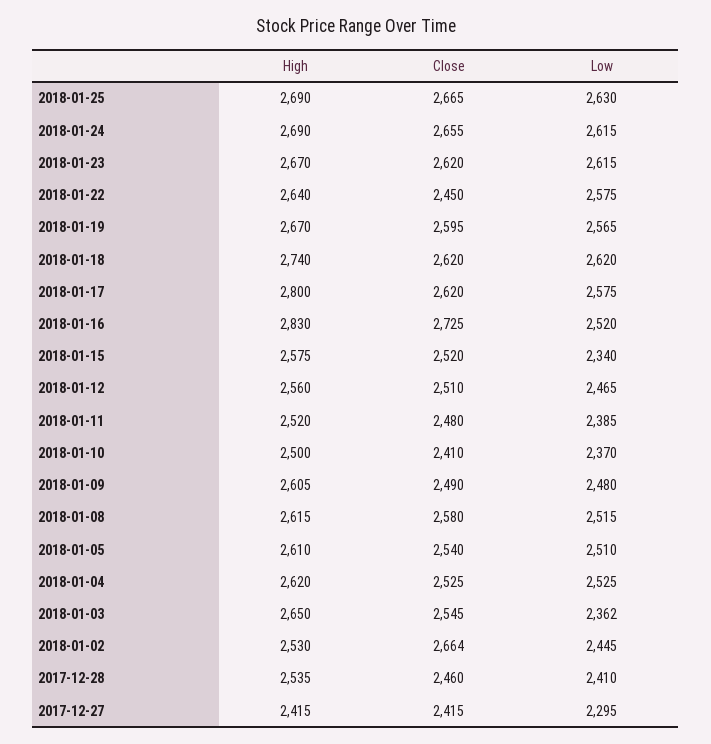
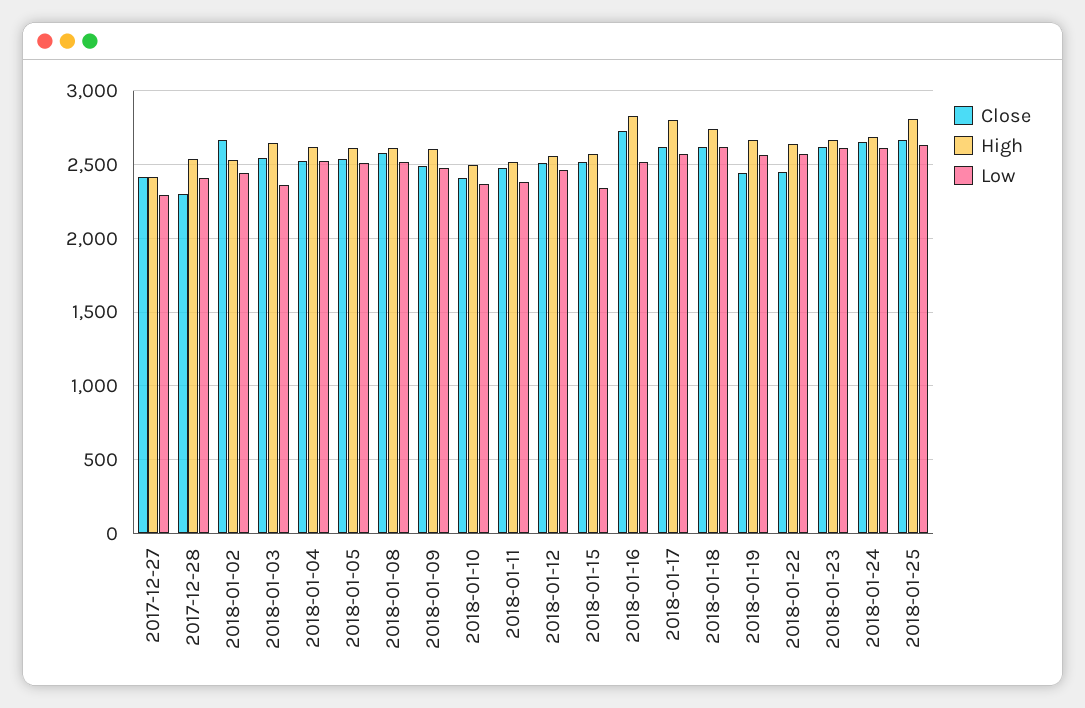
  {
    "High": {
-     "2018-01-25": 2690,
+     "2018-01-25": 2800,
      "2018-01-24": 2690,
      "2018-01-23": 2670,
      "2018-01-22": 2640,
      "2018-01-19": 2670,
      "2018-01-18": 2740,
      "2018-01-17": 2800,
      "2018-01-16": 2830,
      "2018-01-15": 2575,
      "2018-01-12": 2560,
      "2018-01-11": 2520,
      "2018-01-10": 2500,
      "2018-01-09": 2605,
      "2018-01-08": 2615,
      "2018-01-05": 2610,
      "2018-01-04": 2620,
      "2018-01-03": 2650,
      "2018-01-02": 2530,
      "2017-12-28": 2535,
      "2017-12-27": 2415
    },
    "Close": {
      "2018-01-25": 2665,
      "2018-01-24": 2655,
      "2018-01-23": 2620,
      "2018-01-22": 2450,
-     "2018-01-19": 2595,
+     "2018-01-19": 2450,
      "2018-01-18": 2620,
      "2018-01-17": 2620,
      "2018-01-16": 2725,
      "2018-01-15": 2520,
      "2018-01-12": 2510,
      "2018-01-11": 2480,
      "2018-01-10": 2410,
      "2018-01-09": 2490,
      "2018-01-08": 2580,
      "2018-01-05": 2540,
      "2018-01-04": 2525,
      "2018-01-03": 2545,
      "2018-01-02": 2664,
-     "2017-12-28": 2460,
+     "2017-12-28": 2300,
      "2017-12-27": 2415
    },
    "Low": {
      "2018-01-25": 2630,
      "2018-01-24": 2615,
      "2018-01-23": 2615,
      "2018-01-22": 2575,
      "2018-01-19": 2565,
      "2018-01-18": 2620,
      "2018-01-17": 2575,
      "2018-01-16": 2520,
      "2018-01-15": 2340,
      "2018-01-12": 2465,
      "2018-01-11": 2385,
      "2018-01-10": 2370,
      "2018-01-09": 2480,
      "2018-01-08": 2515,
      "2018-01-05": 2510,
      "2018-01-04": 2525,
      "2018-01-03": 2362,
      "2018-01-02": 2445,
      "2017-12-28": 2410,
      "2017-12-27": 2295
    }
  }

